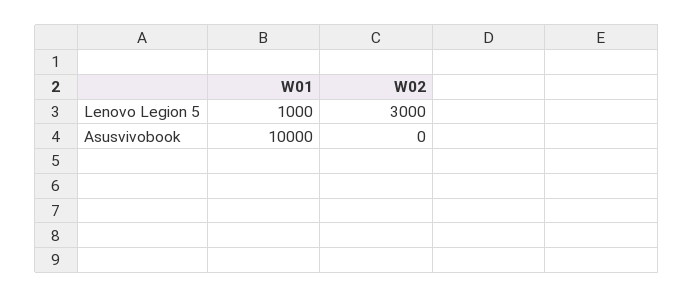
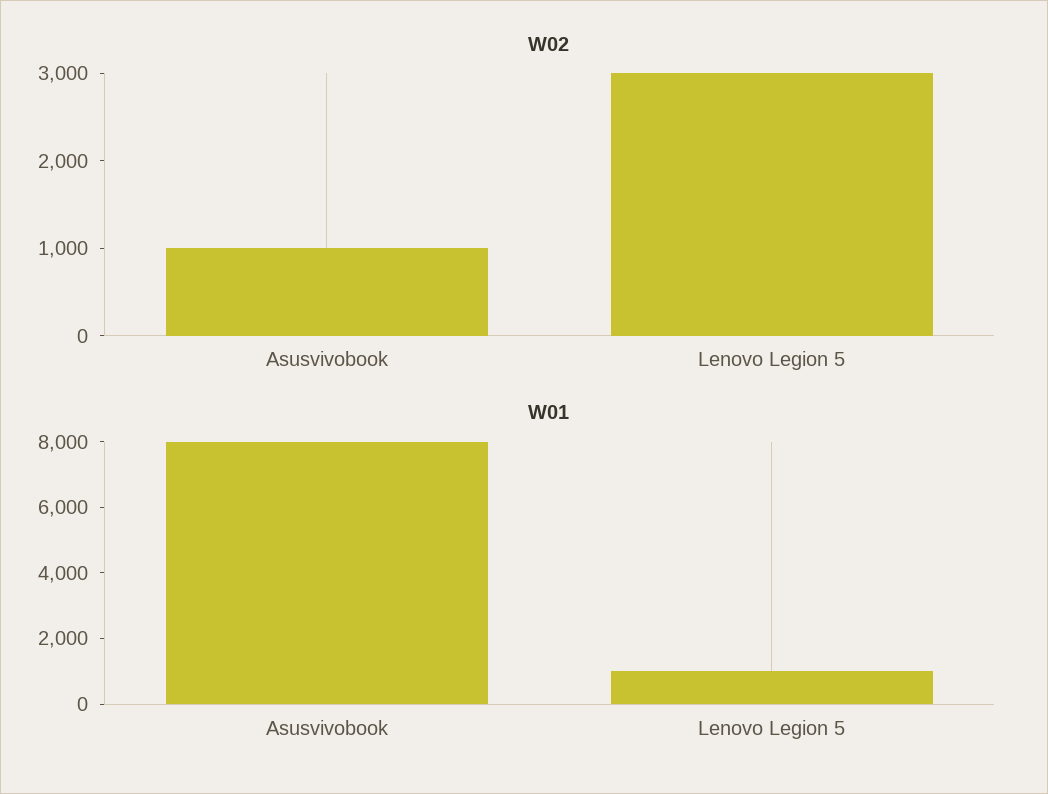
  {
    "W01": {
      "Lenovo Legion 5": 1000,
-     "Asusvivobook": 10000
+     "Asusvivobook": 8000
    },
    "W02": {
      "Lenovo Legion 5": 3000,
-     "Asusvivobook": 0
+     "Asusvivobook": 1000
    }
  }

